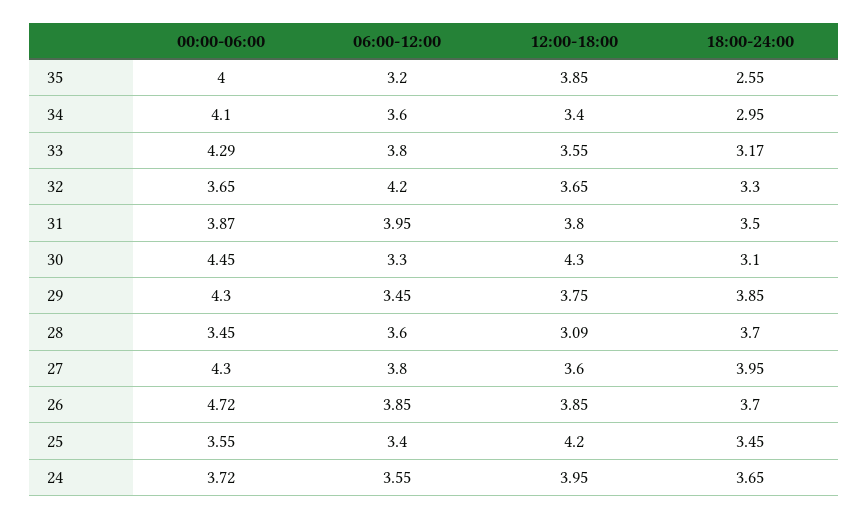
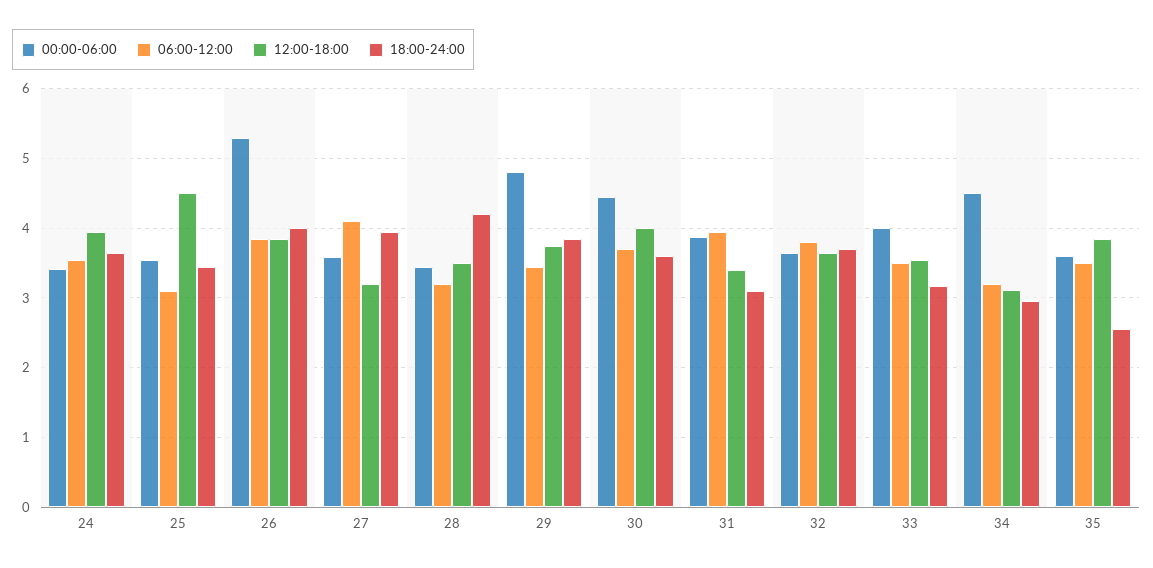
  {
    "00:00-06:00": {
-     "35": 4,
+     "35": 3.6,
-     "34": 4.1,
+     "34": 4.5,
-     "33": 4.29,
+     "33": 4,
      "32": 3.65,
      "31": 3.87,
      "30": 4.45,
-     "29": 4.3,
+     "29": 4.8,
      "28": 3.45,
-     "27": 4.3,
+     "27": 3.6,
-     "26": 4.72,
+     "26": 5.3,
      "25": 3.55,
-     "24": 3.72
+     "24": 3.4
    },
    "06:00-12:00": {
-     "35": 3.2,
+     "35": 3.5,
-     "34": 3.6,
+     "34": 3.2,
-     "33": 3.8,
+     "33": 3.5,
-     "32": 4.2,
+     "32": 3.8,
      "31": 3.95,
-     "30": 3.3,
+     "30": 3.7,
      "29": 3.45,
-     "28": 3.6,
+     "28": 3.2,
-     "27": 3.8,
+     "27": 4.1,
      "26": 3.85,
-     "25": 3.4,
+     "25": 3.1,
      "24": 3.55
    },
    "12:00-18:00": {
      "35": 3.85,
-     "34": 3.4,
+     "34": 3.1,
      "33": 3.55,
      "32": 3.65,
-     "31": 3.8,
+     "31": 3.4,
-     "30": 4.3,
+     "30": 4,
      "29": 3.75,
-     "28": 3.09,
+     "28": 3.5,
-     "27": 3.6,
+     "27": 3.2,
      "26": 3.85,
-     "25": 4.2,
+     "25": 4.5,
      "24": 3.95
    },
    "18:00-24:00": {
      "35": 2.55,
      "34": 2.95,
      "33": 3.17,
-     "32": 3.3,
+     "32": 3.7,
-     "31": 3.5,
+     "31": 3.1,
-     "30": 3.1,
+     "30": 3.6,
      "29": 3.85,
-     "28": 3.7,
+     "28": 4.2,
      "27": 3.95,
-     "26": 3.7,
+     "26": 4,
      "25": 3.45,
      "24": 3.65
    }
  }

